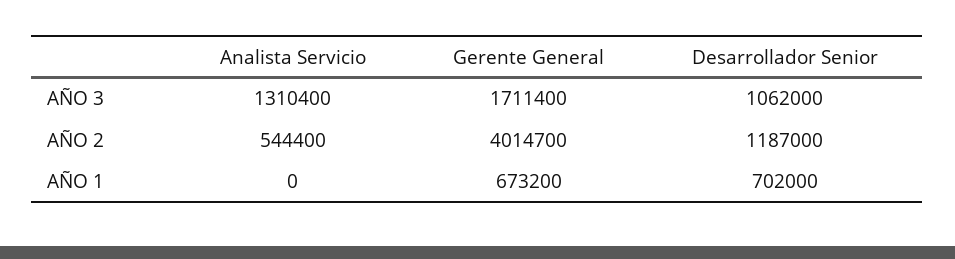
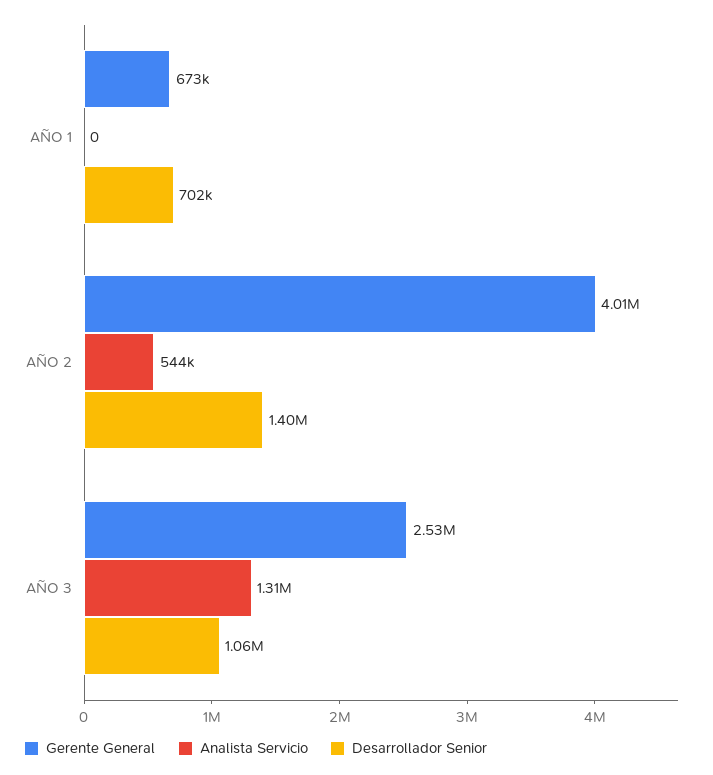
  {
    "Analista Servicio": {
      "AÑO 3": 1310400,
      "AÑO 2": 544400,
      "AÑO 1": 0
    },
    "Gerente General": {
-     "AÑO 3": 1711400,
+     "AÑO 3": 2530000,
      "AÑO 2": 4014700,
      "AÑO 1": 673200
    },
    "Desarrollador Senior": {
      "AÑO 3": 1062000,
-     "AÑO 2": 1187000,
+     "AÑO 2": 1400000,
      "AÑO 1": 702000
    }
  }

